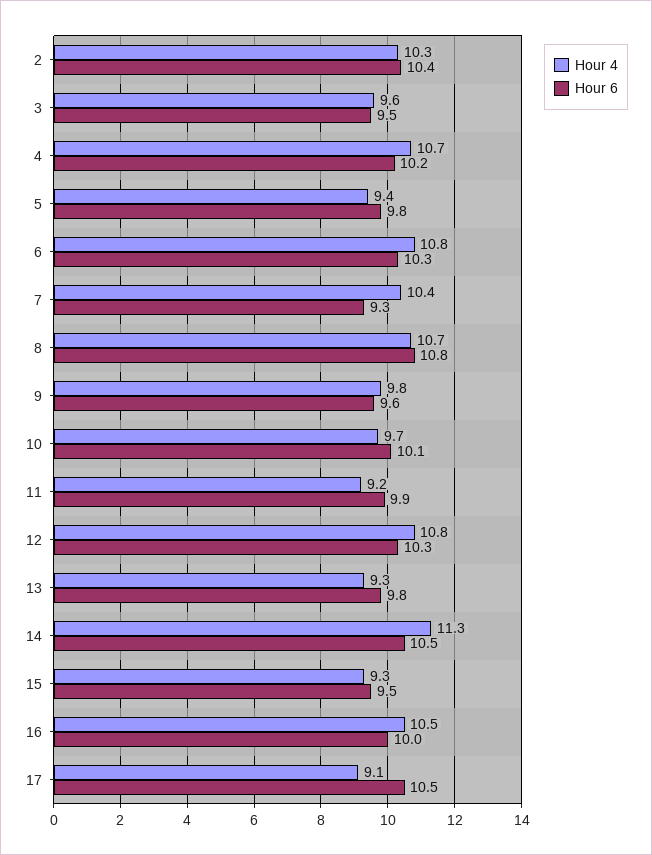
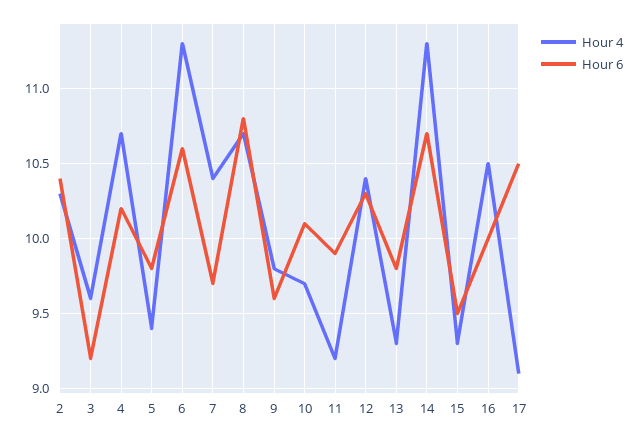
  {
    "Hour 4": {
      "2": 10.3,
      "3": 9.6,
      "4": 10.7,
      "5": 9.4,
-     "6": 10.8,
+     "6": 11.3,
      "7": 10.4,
      "8": 10.7,
      "9": 9.8,
      "10": 9.7,
      "11": 9.2,
-     "12": 10.8,
+     "12": 10.4,
      "13": 9.3,
      "14": 11.3,
      "15": 9.3,
      "16": 10.5,
      "17": 9.1
    },
    "Hour 6": {
      "2": 10.4,
-     "3": 9.5,
+     "3": 9.2,
      "4": 10.2,
      "5": 9.8,
-     "6": 10.3,
+     "6": 10.6,
-     "7": 9.3,
+     "7": 9.7,
      "8": 10.8,
      "9": 9.6,
      "10": 10.1,
      "11": 9.9,
      "12": 10.3,
      "13": 9.8,
-     "14": 10.5,
+     "14": 10.7,
      "15": 9.5,
      "16": 10,
      "17": 10.5
    }
  }

